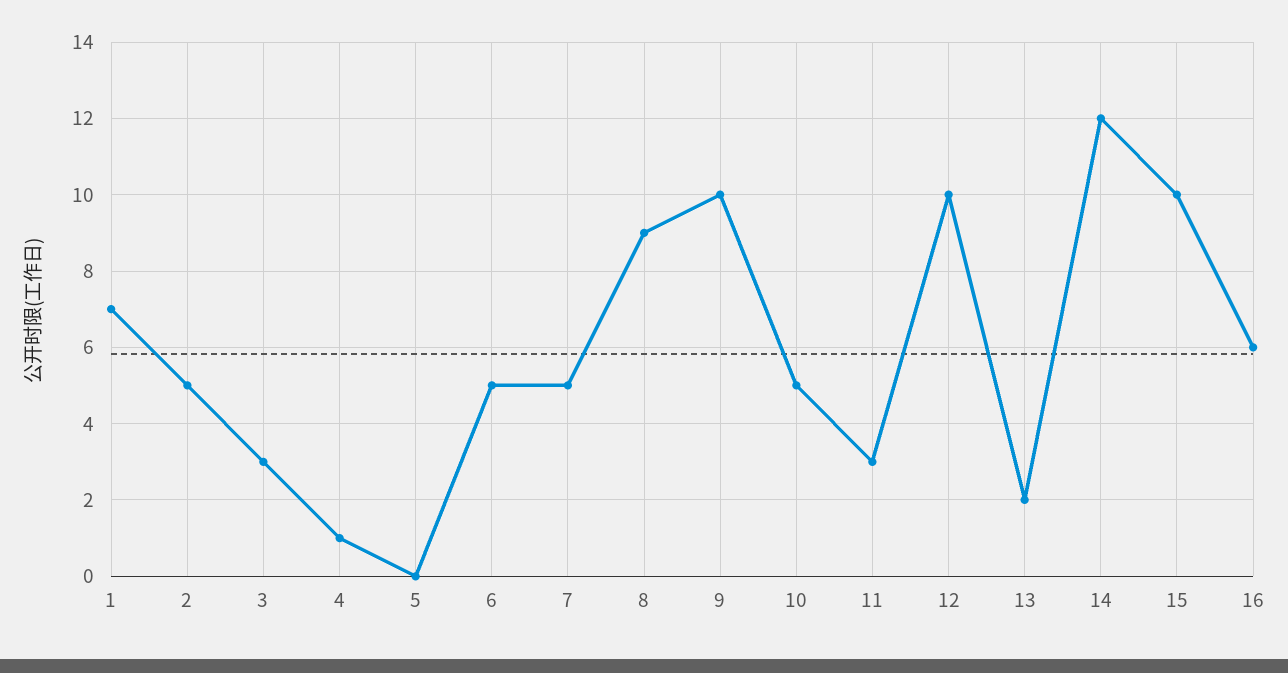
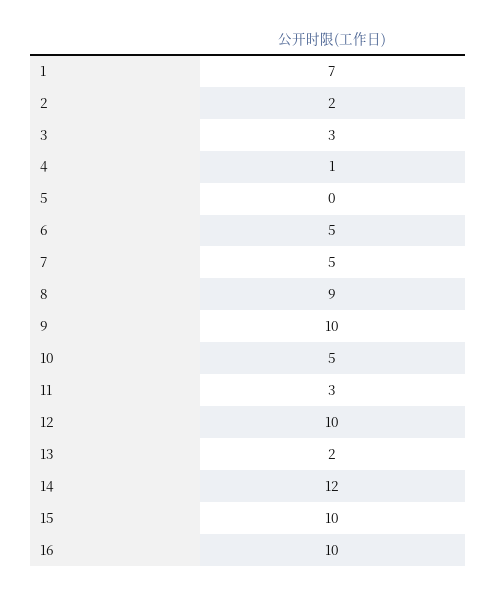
  {
    "1": 7,
-   "2": 5,
+   "2": 2,
    "3": 3,
    "4": 1,
    "5": 0,
    "6": 5,
    "7": 5,
    "8": 9,
    "9": 10,
    "10": 5,
    "11": 3,
    "12": 10,
    "13": 2,
    "14": 12,
    "15": 10,
-   "16": 6
+   "16": 10
  }

